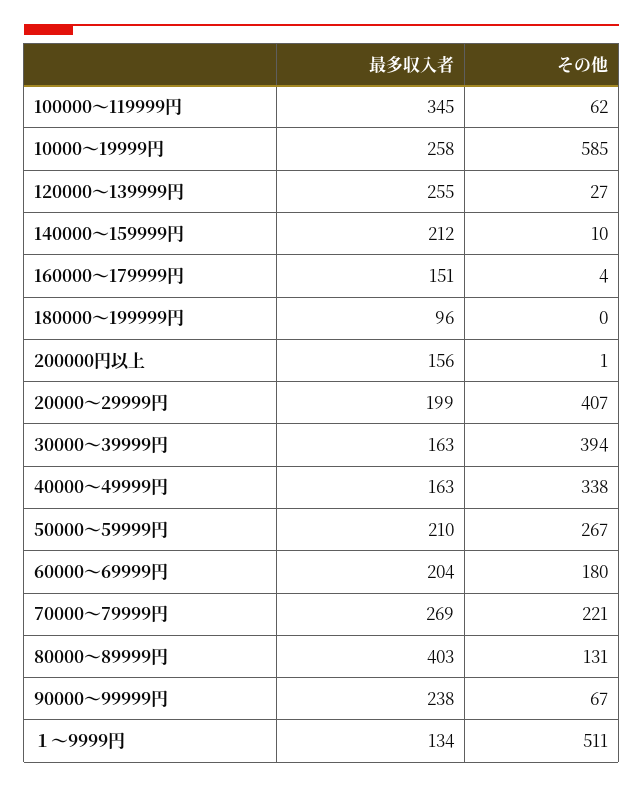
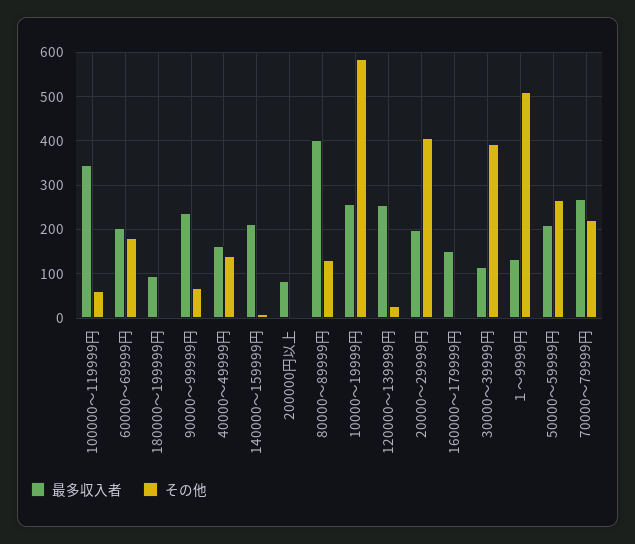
  {
    "最多収入者": {
      "100000～119999円": 345,
      "10000～19999円": 258,
      "120000～139999円": 255,
      "140000～159999円": 212,
      "160000～179999円": 151,
      "180000～199999円": 96,
-     "200000円以上": 156,
+     "200000円以上": 80,
      "20000～29999円": 199,
-     "30000～39999円": 163,
+     "30000～39999円": 120,
      "40000～49999円": 163,
      "50000～59999円": 210,
      "60000～69999円": 204,
      "70000～79999円": 269,
      "80000～89999円": 403,
      "90000～99999円": 238,
      "１～9999円": 134
    },
    "その他": {
      "100000～119999円": 62,
      "10000～19999円": 585,
      "120000～139999円": 27,
      "140000～159999円": 10,
      "160000～179999円": 4,
      "180000～199999円": 0,
      "200000円以上": 1,
      "20000～29999円": 407,
      "30000～39999円": 394,
-     "40000～49999円": 338,
+     "40000～49999円": 140,
      "50000～59999円": 267,
      "60000～69999円": 180,
      "70000～79999円": 221,
      "80000～89999円": 131,
      "90000～99999円": 67,
      "１～9999円": 511
    }
  }

